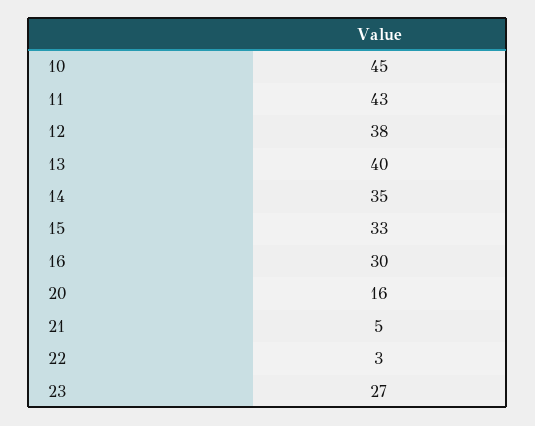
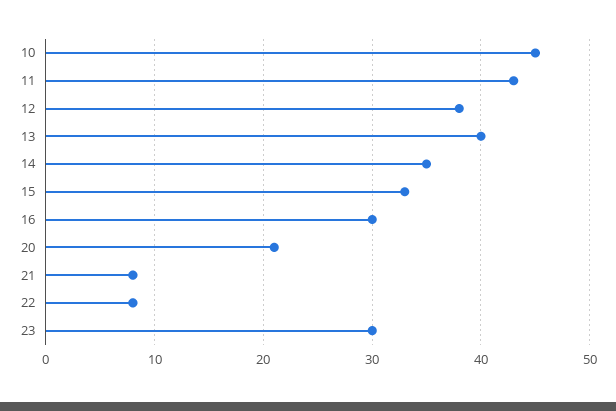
  {
    "10": 45,
    "11": 43,
    "12": 38,
    "13": 40,
    "14": 35,
    "15": 33,
    "16": 30,
-   "20": 16,
+   "20": 21,
-   "21": 5,
+   "21": 8,
-   "22": 3,
+   "22": 8,
-   "23": 27
+   "23": 30
  }

